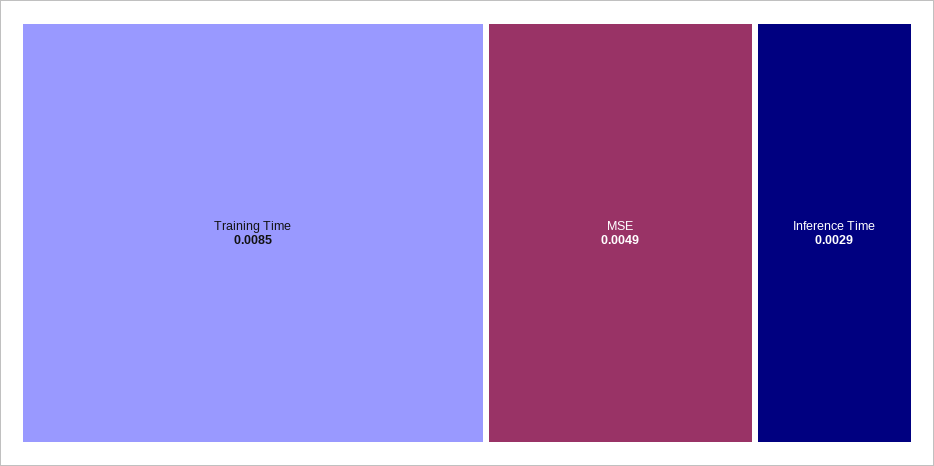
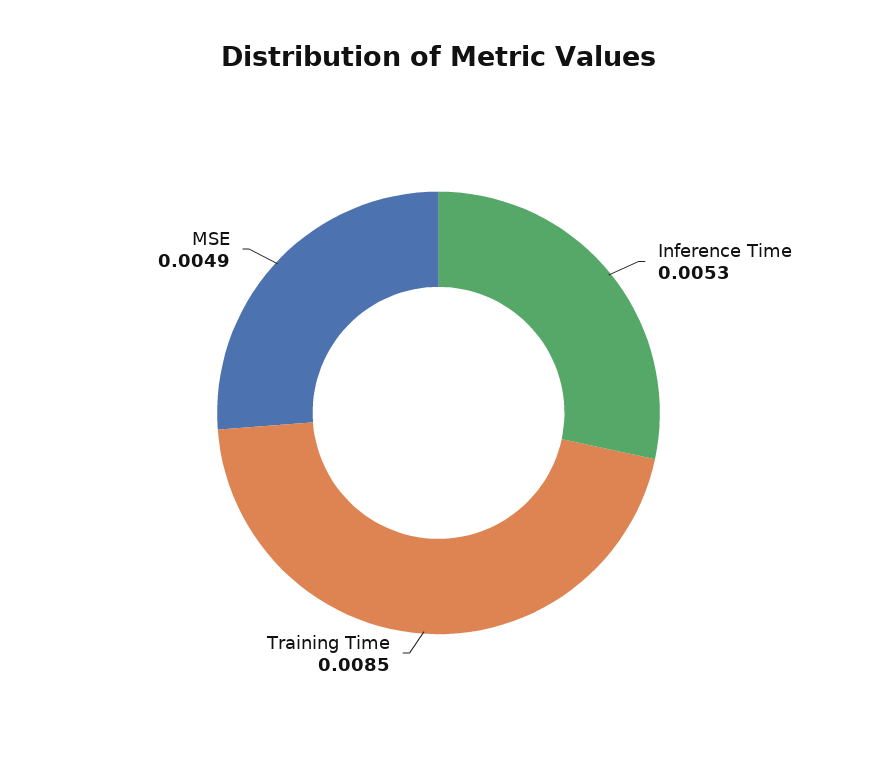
  {
    "Training Time": 0.0085,
    "MSE": 0.0049,
-   "Inference Time": 0.0029
+   "Inference Time": 0.0053
  }

